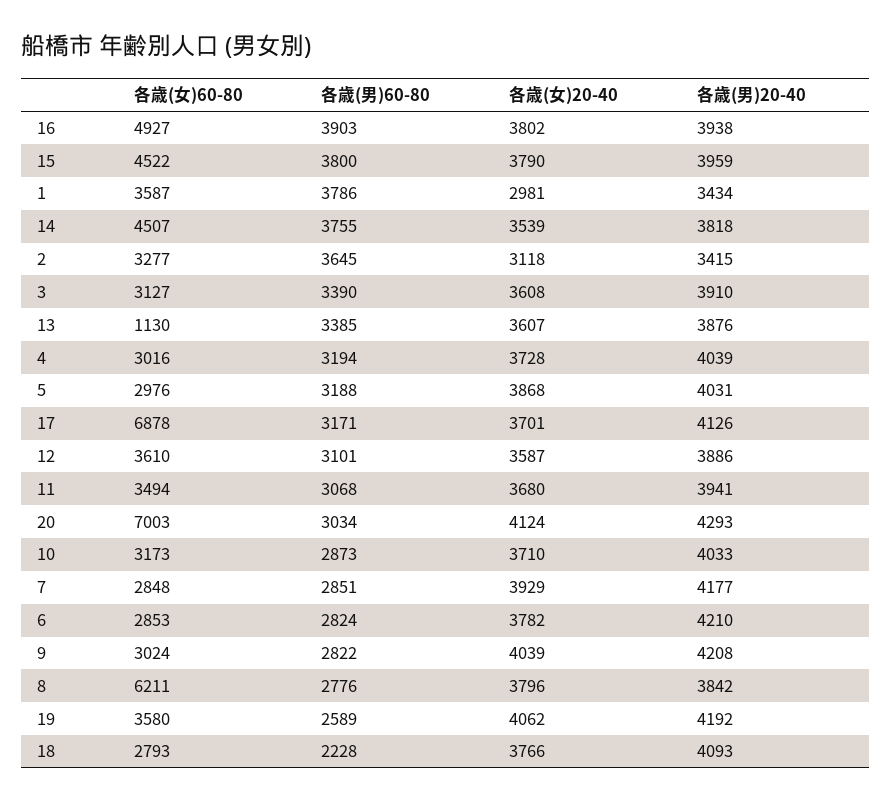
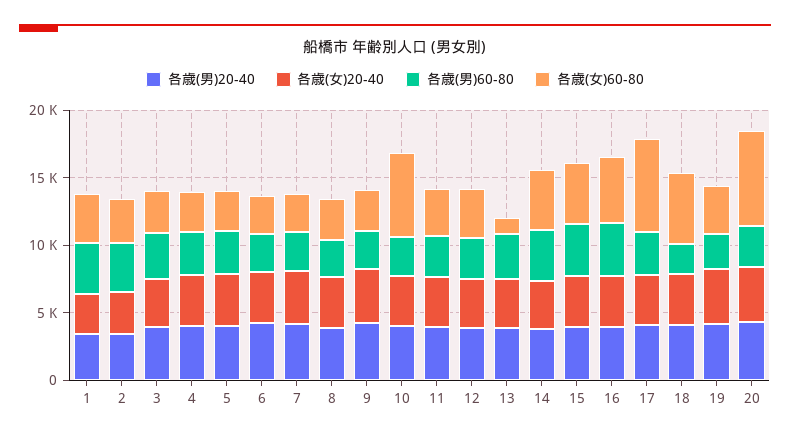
  {
    "各歳(女)60-80": {
      "16": 4927,
      "15": 4522,
      "1": 3587,
      "14": 4507,
      "2": 3277,
      "3": 3127,
      "13": 1130,
      "4": 3016,
      "5": 2976,
      "17": 6878,
      "12": 3610,
      "11": 3494,
      "20": 7003,
-     "10": 3173,
+     "10": 6000,
      "7": 2848,
      "6": 2853,
      "9": 3024,
-     "8": 6211,
+     "8": 3000,
      "19": 3580,
-     "18": 2793
+     "18": 5000
    },
    "各歳(男)60-80": {
      "16": 3903,
      "15": 3800,
      "1": 3786,
      "14": 3755,
      "2": 3645,
      "3": 3390,
      "13": 3385,
      "4": 3194,
      "5": 3188,
      "17": 3171,
      "12": 3101,
      "11": 3068,
      "20": 3034,
      "10": 2873,
      "7": 2851,
      "6": 2824,
      "9": 2822,
      "8": 2776,
      "19": 2589,
      "18": 2228
    },
    "各歳(女)20-40": {
      "16": 3802,
      "15": 3790,
      "1": 2981,
      "14": 3539,
      "2": 3118,
      "3": 3608,
      "13": 3607,
      "4": 3728,
      "5": 3868,
      "17": 3701,
      "12": 3587,
      "11": 3680,
      "20": 4124,
      "10": 3710,
      "7": 3929,
      "6": 3782,
      "9": 4039,
      "8": 3796,
      "19": 4062,
      "18": 3766
    },
    "各歳(男)20-40": {
      "16": 3938,
      "15": 3959,
      "1": 3434,
      "14": 3818,
      "2": 3415,
      "3": 3910,
      "13": 3876,
      "4": 4039,
      "5": 4031,
      "17": 4126,
      "12": 3886,
      "11": 3941,
      "20": 4293,
      "10": 4033,
      "7": 4177,
      "6": 4210,
      "9": 4208,
      "8": 3842,
      "19": 4192,
      "18": 4093
    }
  }

